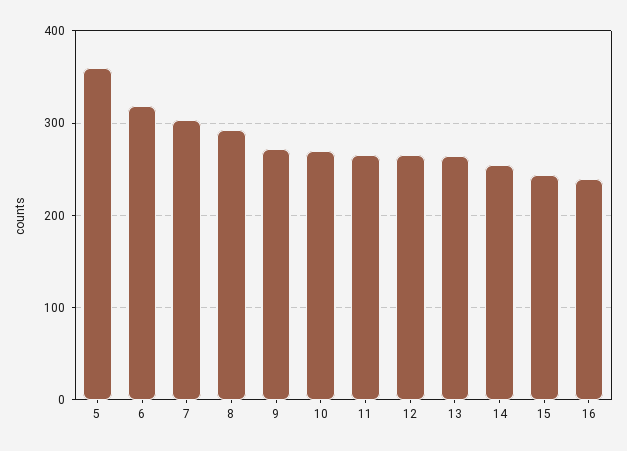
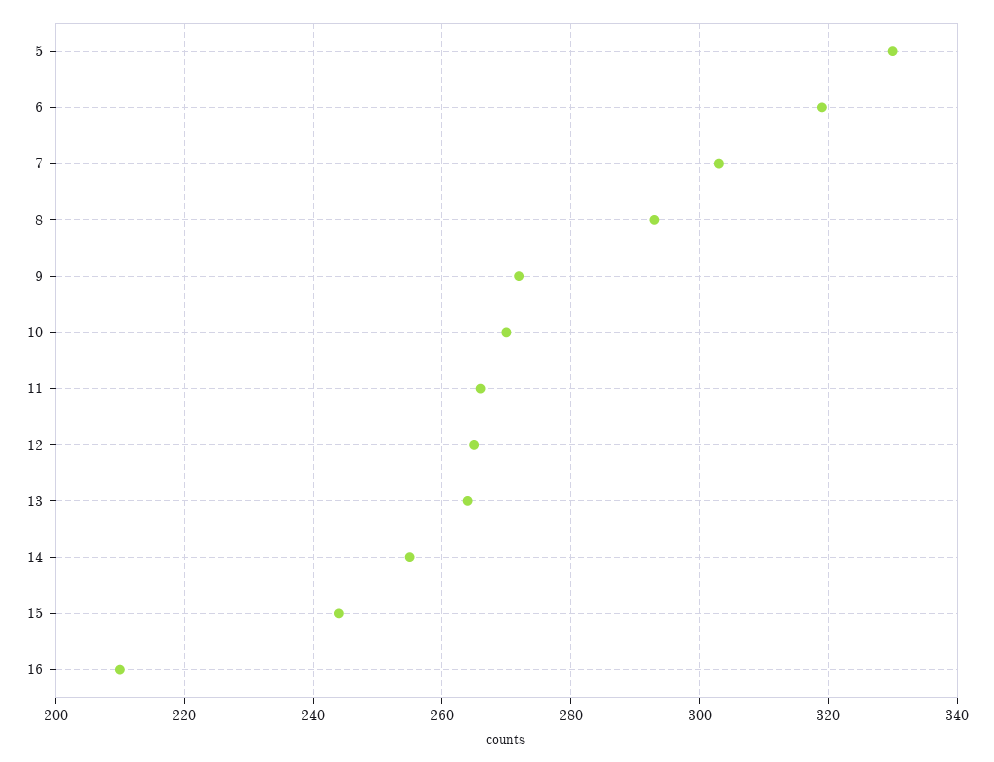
  {
-   "5": 360,
+   "5": 330,
    "6": 320,
    "7": 305,
    "8": 295,
    "9": 270,
    "10": 270,
    "11": 265,
    "12": 265,
    "13": 265,
    "14": 255,
    "15": 245,
-   "16": 240
+   "16": 210
  }

